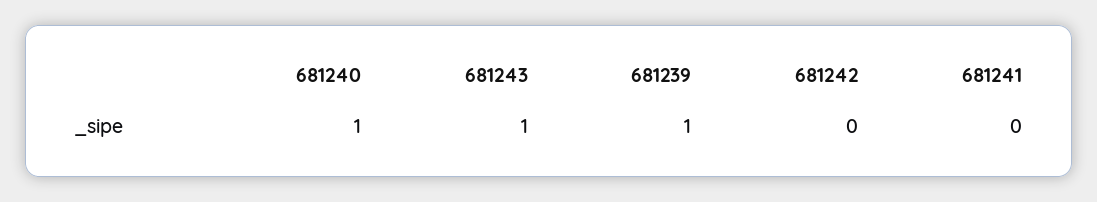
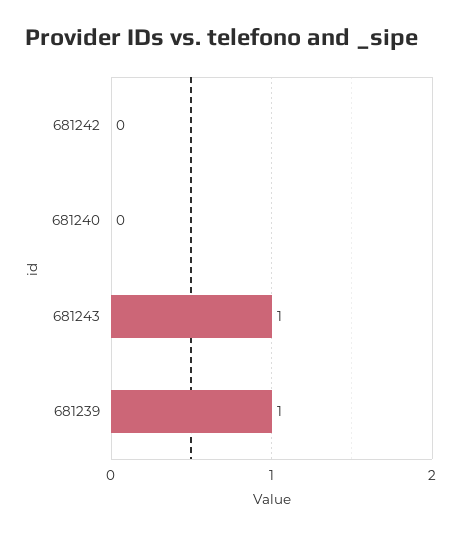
  {
-   "681240": 1,
+   "681240": 0,
    "681243": 1,
    "681239": 1,
-   "681242": 0,
+   "681242": 0
-   "681241": 0
  }

